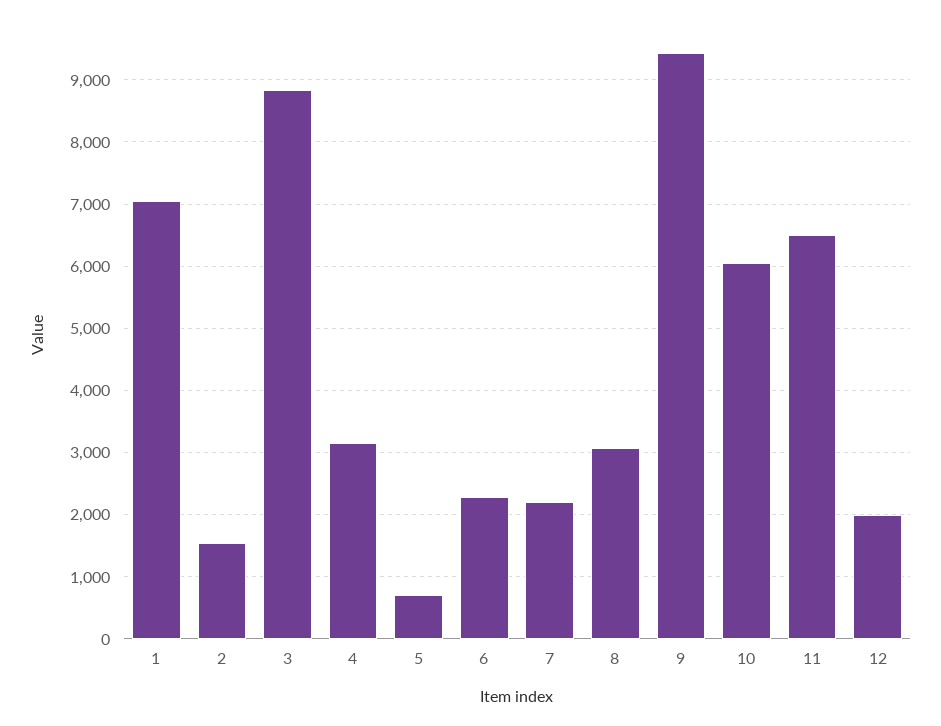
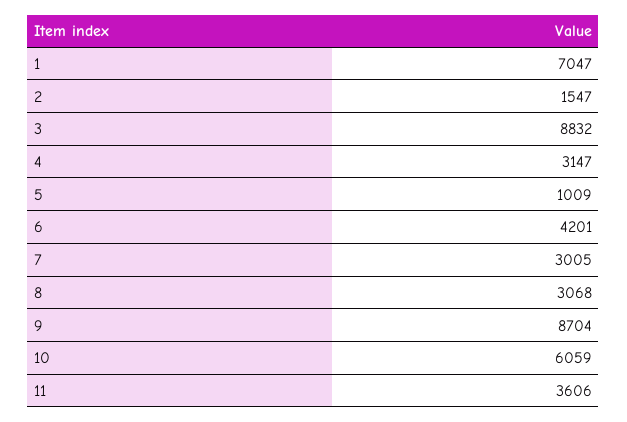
  {
    "1": 7047,
    "2": 1547,
    "3": 8832,
    "4": 3147,
-   "5": 700,
+   "5": 1009,
-   "6": 2300,
+   "6": 4201,
-   "7": 2200,
+   "7": 3005,
    "8": 3068,
-   "9": 9400,
+   "9": 8704,
    "10": 6059,
-   "11": 6500,
+   "11": 3606
-   "12": 2000
  }

